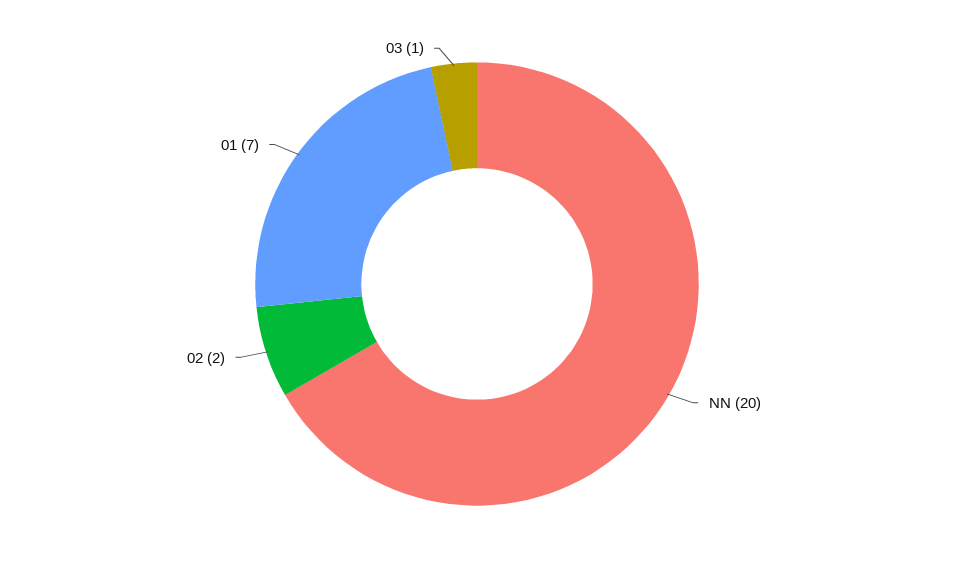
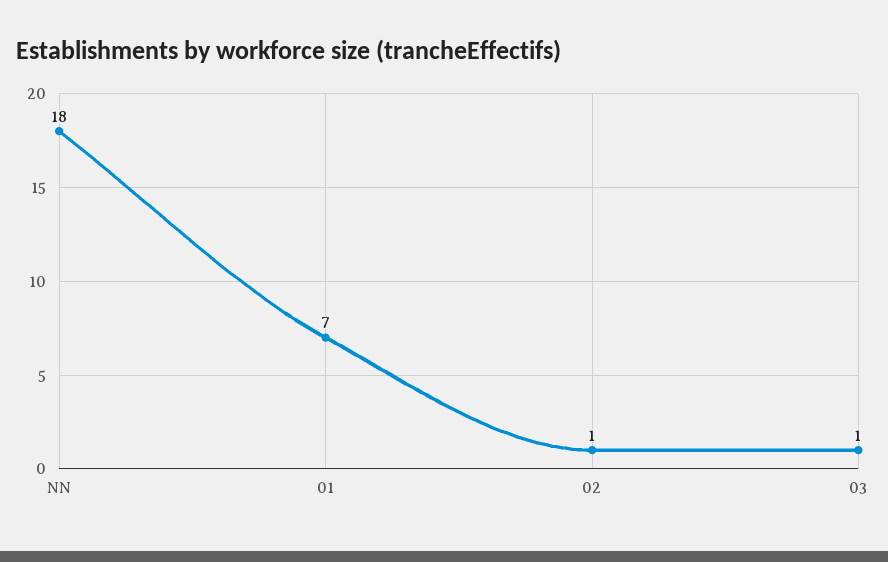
  {
-   "NN": 20,
+   "NN": 18,
-   "02": 2,
+   "02": 1,
    "01": 7,
    "03": 1
  }

